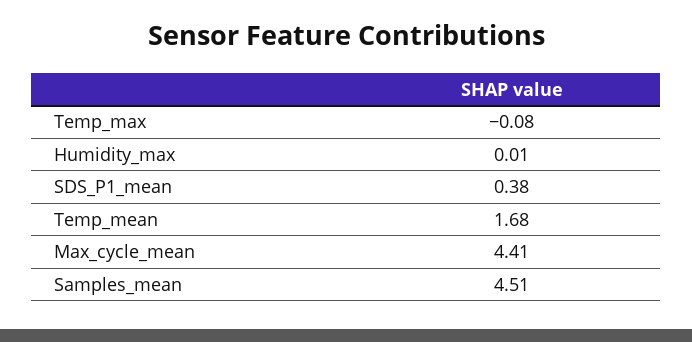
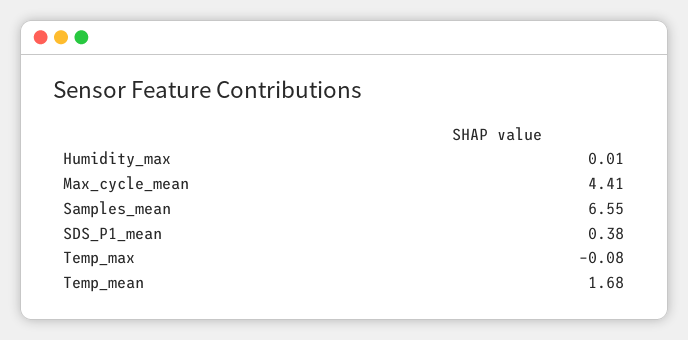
  {
    "Temp_max": -0.08,
    "Humidity_max": 0.01,
    "SDS_P1_mean": 0.38,
    "Temp_mean": 1.68,
    "Max_cycle_mean": 4.41,
-   "Samples_mean": 4.51
+   "Samples_mean": 6.55
  }

